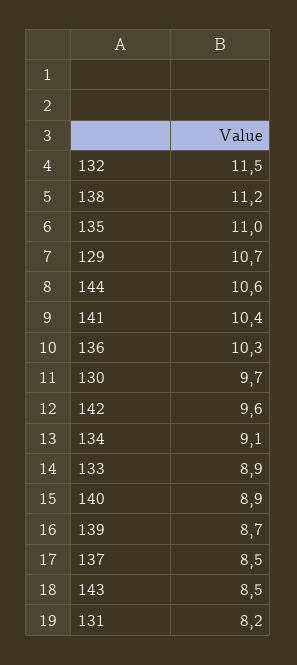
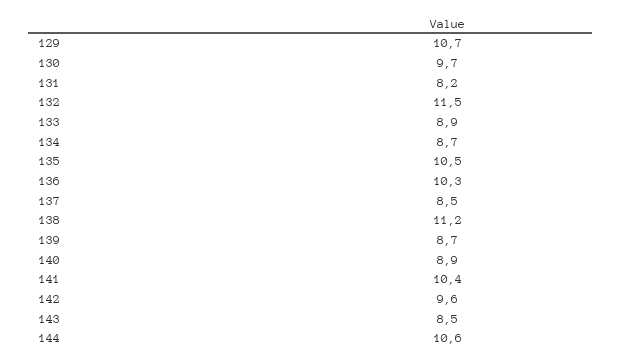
  {
    "132": 11.5,
    "138": 11.2,
-   "135": 11,
+   "135": 10.5,
    "129": 10.7,
    "144": 10.6,
    "141": 10.4,
    "136": 10.3,
    "130": 9.7,
    "142": 9.6,
-   "134": 9.1,
+   "134": 8.7,
    "133": 8.9,
    "140": 8.9,
    "139": 8.7,
    "137": 8.5,
    "143": 8.5,
    "131": 8.2
  }

